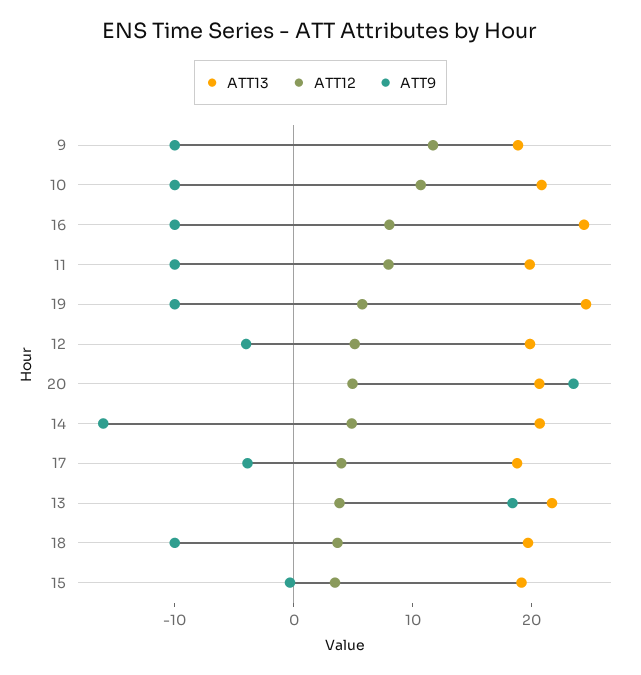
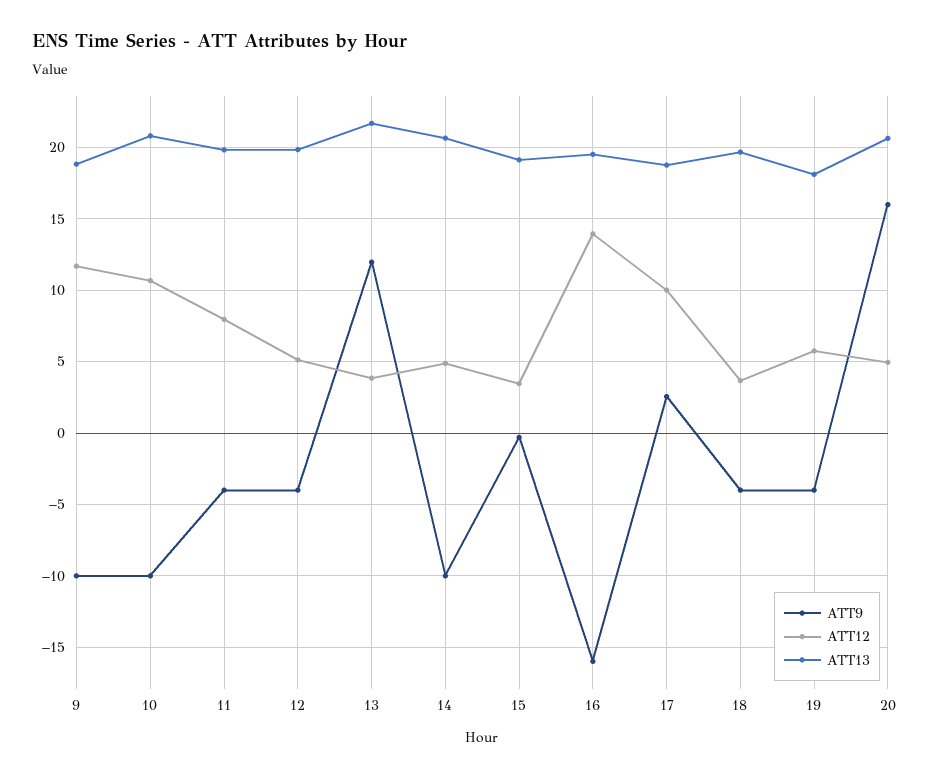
  {
    "ATT13": {
      "9": 19,
      "10": 21,
-     "16": 24,
+     "16": 19.5,
      "11": 20,
-     "19": 24,
+     "19": 18,
      "12": 20,
      "20": 20.5,
      "14": 20.5,
      "17": 19,
      "13": 21.5,
      "18": 19.5,
      "15": 19
    },
    "ATT12": {
      "9": 11.5,
      "10": 10.5,
-     "16": 8,
+     "16": 14,
      "11": 8,
      "19": 6,
      "12": 5,
      "20": 5,
      "14": 5,
-     "17": 4,
+     "17": 10,
      "13": 4,
      "18": 3.5,
      "15": 3.5
    },
    "ATT9": {
      "9": -10,
      "10": -10,
-     "16": -10,
+     "16": -16,
-     "11": -10,
+     "11": -4,
-     "19": -10,
+     "19": -4,
      "12": -4,
-     "20": 24,
+     "20": 16,
-     "14": -16,
+     "14": -10,
-     "17": -4,
+     "17": 2.5,
-     "13": 18,
+     "13": 12,
-     "18": -10,
+     "18": -4,
      "15": -0.5
    }
  }

